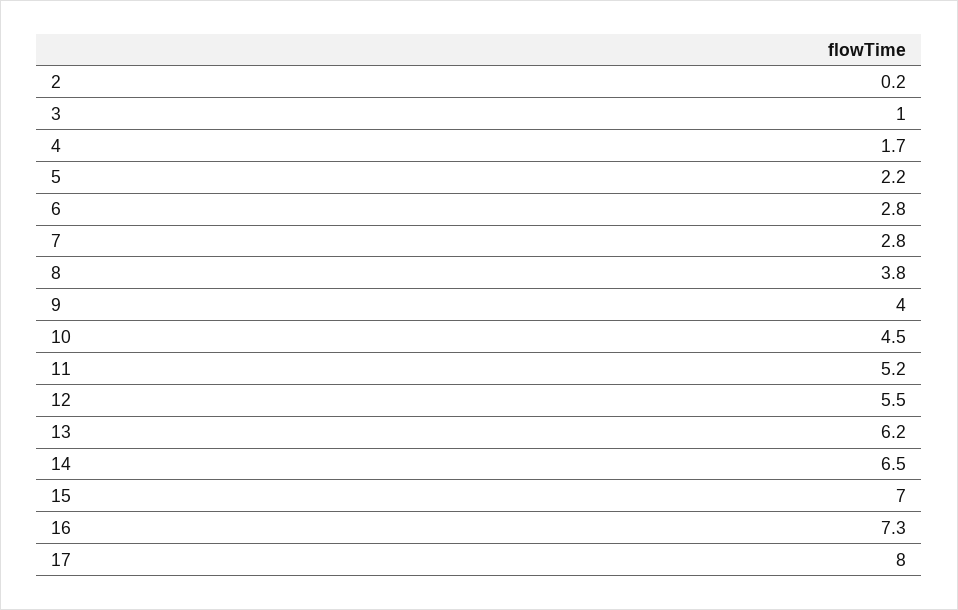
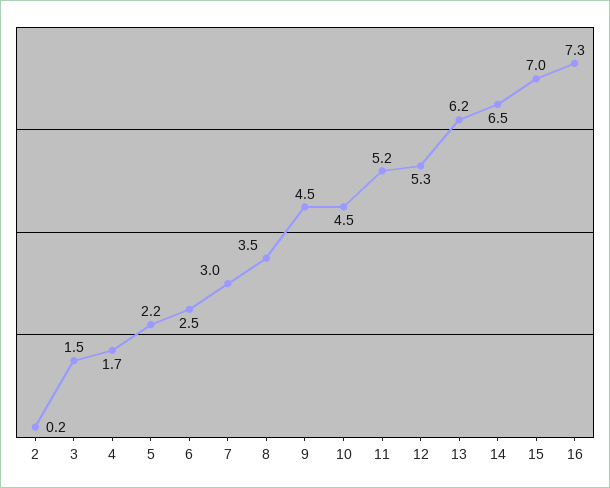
  {
    "2": 0.2,
-   "3": 1,
+   "3": 1.5,
    "4": 1.7,
    "5": 2.2,
-   "6": 2.8,
+   "6": 2.5,
-   "7": 2.8,
+   "7": 3,
-   "8": 3.8,
+   "8": 3.5,
-   "9": 4,
+   "9": 4.5,
    "10": 4.5,
    "11": 5.2,
-   "12": 5.5,
+   "12": 5.3,
    "13": 6.2,
    "14": 6.5,
    "15": 7,
-   "16": 7.3,
+   "16": 7.3
-   "17": 8
  }

